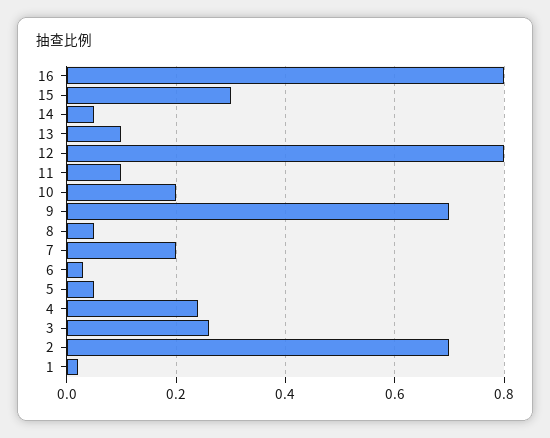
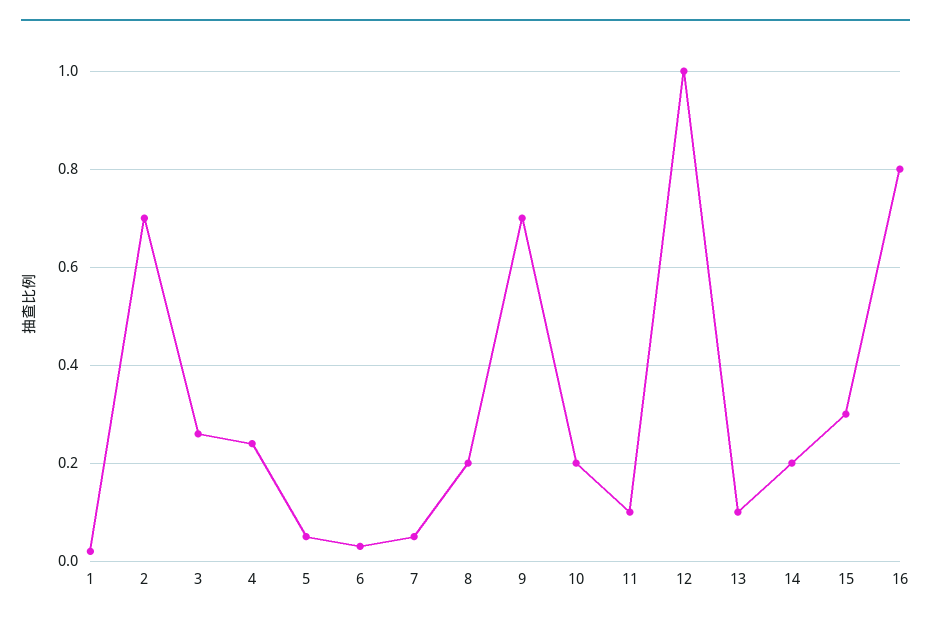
  {
    "16": 0.8,
    "15": 0.3,
-   "14": 0.05,
+   "14": 0.2,
    "13": 0.1,
-   "12": 0.8,
+   "12": 1,
    "11": 0.1,
    "10": 0.2,
    "9": 0.7,
-   "8": 0.05,
+   "8": 0.2,
-   "7": 0.2,
+   "7": 0.05,
    "6": 0.05,
    "5": 0.05,
    "4": 0.25,
    "3": 0.25,
    "2": 0.7,
    "1": 0
  }

